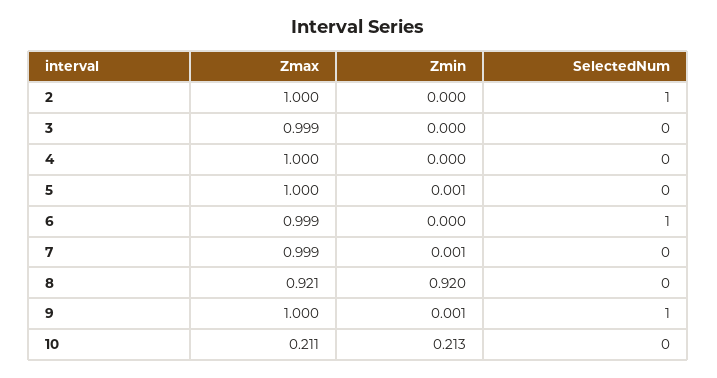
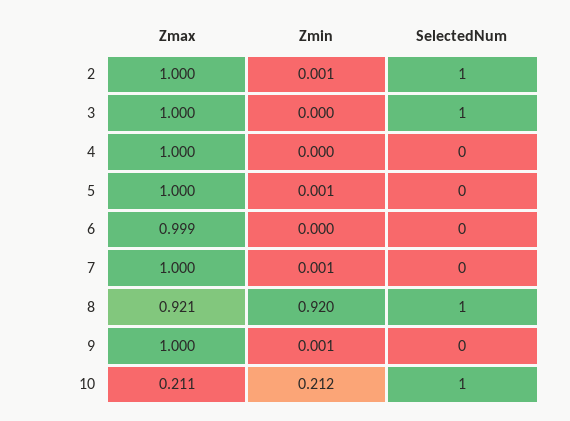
  {
    "Zmax": {
      "2": 1,
-     "3": 0.999,
+     "3": 1,
      "4": 1,
      "5": 1,
      "6": 0.999,
-     "7": 0.999,
+     "7": 1,
      "8": 0.921,
      "9": 1,
      "10": 0.211
    },
    "Zmin": {
-     "2": 0,
+     "2": 0.001,
      "3": 0,
      "4": 0,
      "5": 0.001,
      "6": 0,
      "7": 0.001,
      "8": 0.92,
      "9": 0.001,
-     "10": 0.213
+     "10": 0.212
    },
    "SelectedNum": {
      "2": 1,
-     "3": 0,
+     "3": 1,
      "4": 0,
      "5": 0,
-     "6": 1,
+     "6": 0,
      "7": 0,
-     "8": 0,
+     "8": 1,
-     "9": 1,
+     "9": 0,
-     "10": 0
+     "10": 1
    }
  }

